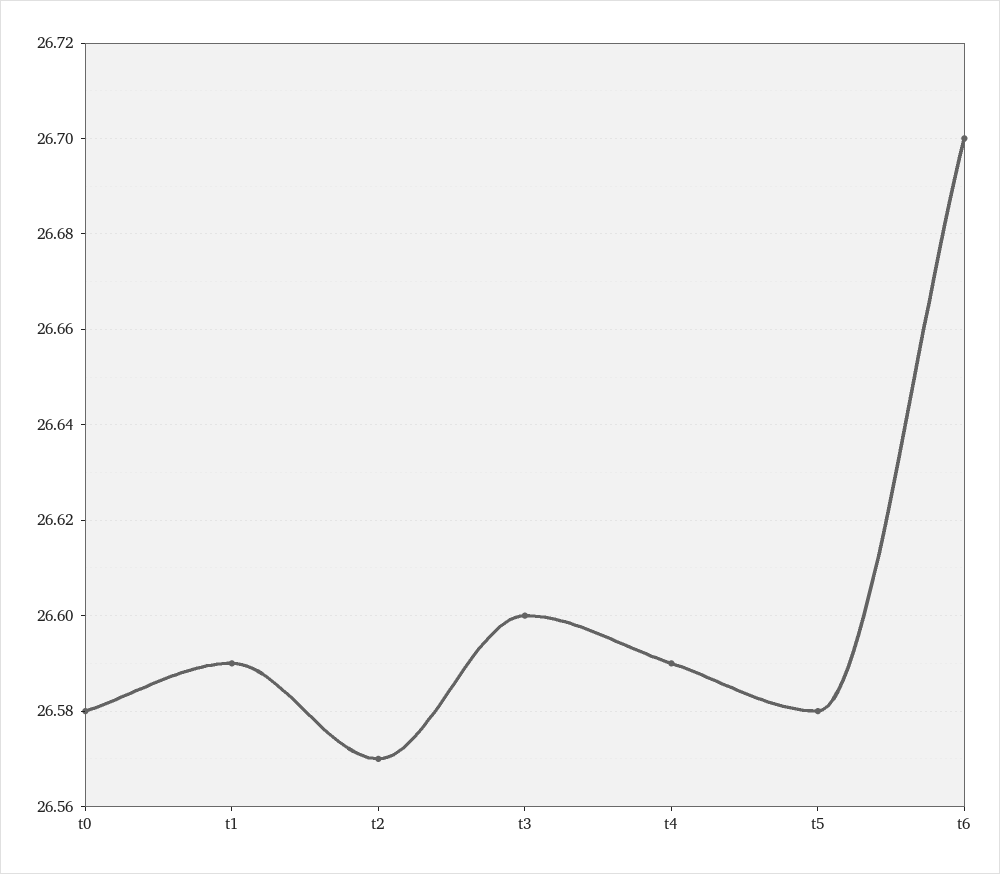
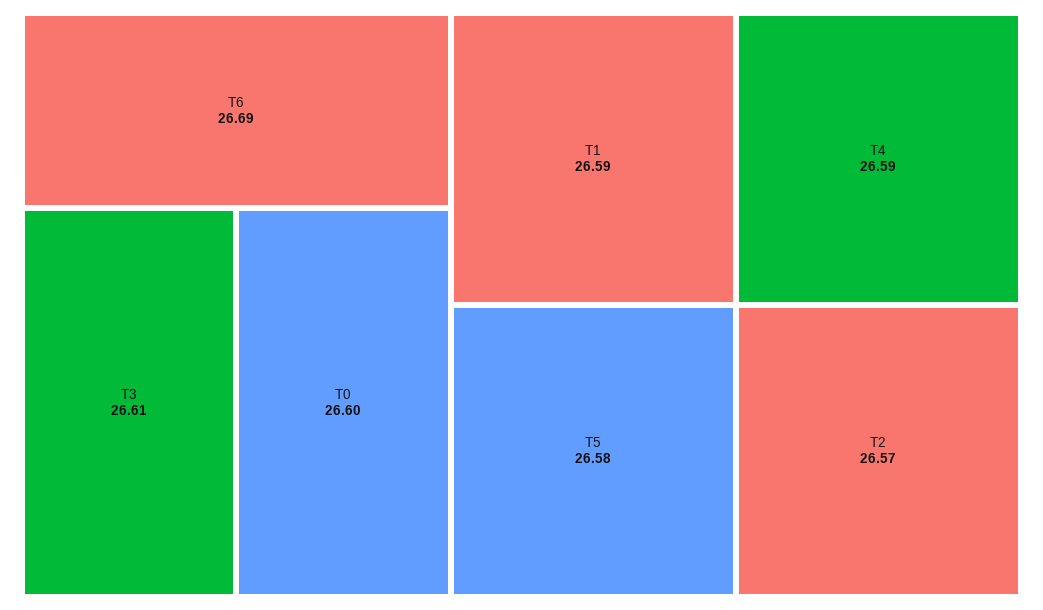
  {
-   "t0": 26.58,
+   "t0": 26.6,
    "t1": 26.59,
    "t2": 26.57,
-   "t3": 26.6,
+   "t3": 26.61,
    "t4": 26.59,
    "t5": 26.58,
-   "t6": 26.7
+   "t6": 26.69
  }

